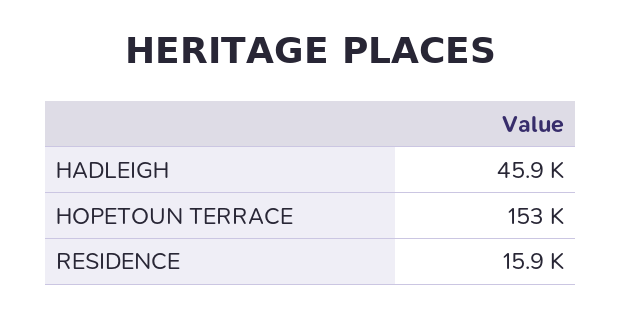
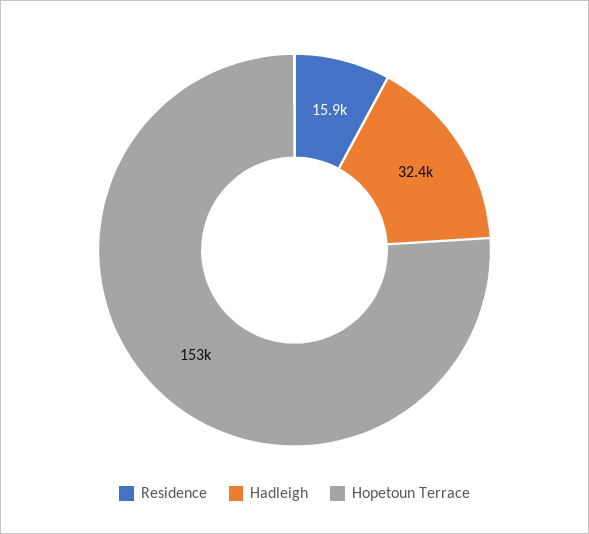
  {
-   "HADLEIGH": 45900,
+   "HADLEIGH": 32400,
    "HOPETOUN TERRACE": 153000,
    "RESIDENCE": 15900
  }

